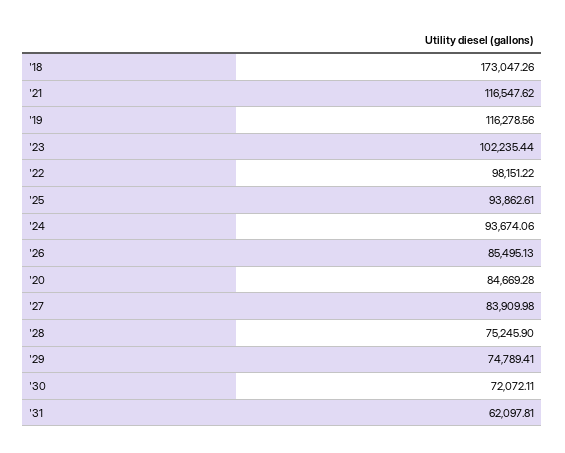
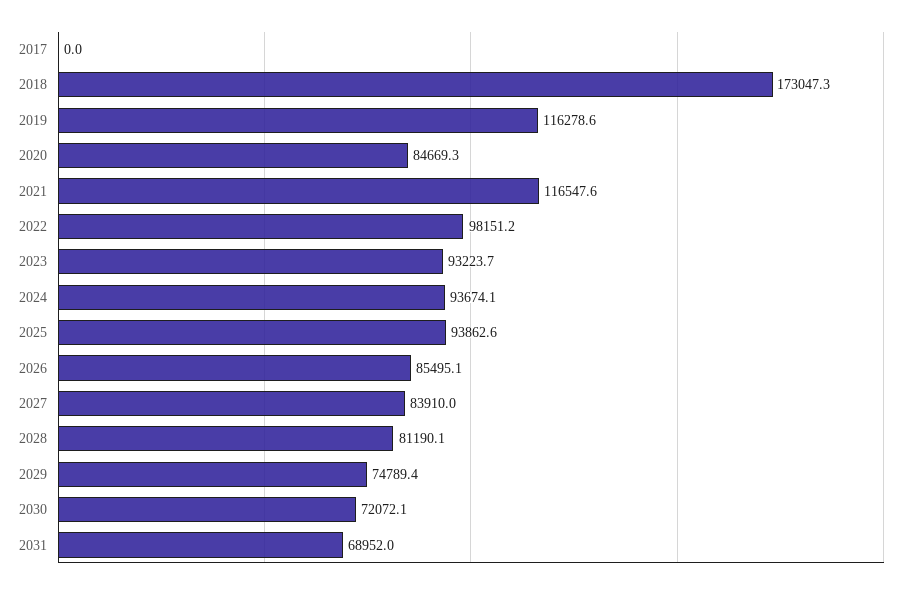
  {
    "'18": 173047.26,
    "'21": 116547.62,
    "'19": 116278.56,
-   "'23": 102235.44,
+   "'23": 93223.7,
    "'22": 98151.22,
    "'25": 93862.61,
    "'24": 93674.06,
    "'26": 85495.13,
    "'20": 84669.28,
    "'27": 83909.98,
-   "'28": 75245.9,
+   "'28": 81190.1,
    "'29": 74789.41,
    "'30": 72072.11,
-   "'31": 62097.81
+   "'31": 68952,
+   "2017": 0
  }

